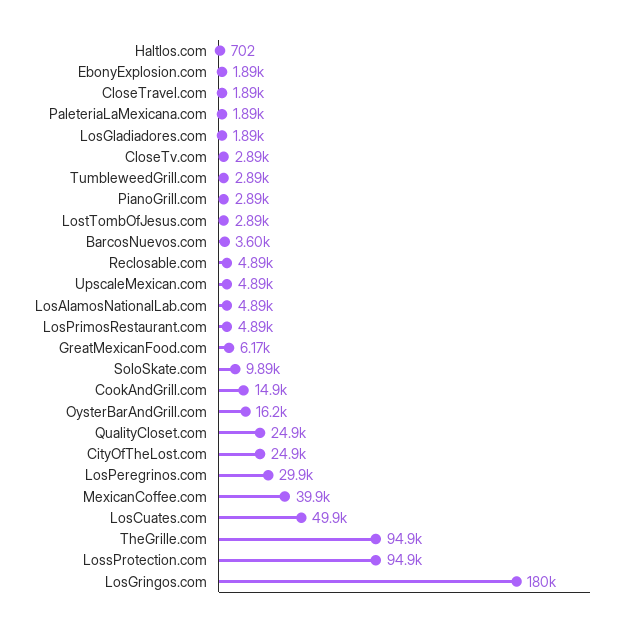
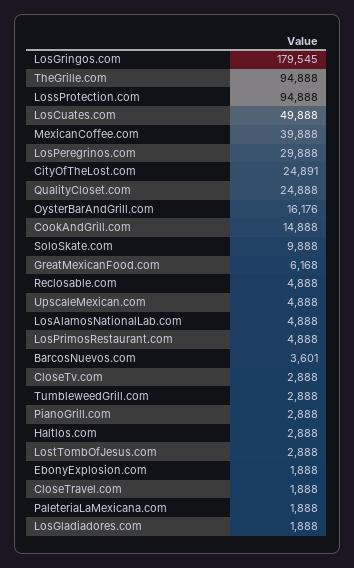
  {
-   "Haltlos.com": 702,
+   "Haltlos.com": 2888,
    "EbonyExplosion.com": 1888,
    "CloseTravel.com": 1888,
    "PaleteriaLaMexicana.com": 1888,
    "LosGladiadores.com": 1888,
    "CloseTv.com": 2888,
    "TumbleweedGrill.com": 2888,
    "PianoGrill.com": 2888,
    "LostTombOfJesus.com": 2888,
    "BarcosNuevos.com": 3601,
    "Reclosable.com": 4888,
    "UpscaleMexican.com": 4888,
    "LosAlamosNationalLab.com": 4888,
    "LosPrimosRestaurant.com": 4888,
    "GreatMexicanFood.com": 6168,
    "SoloSkate.com": 9888,
    "CookAndGrill.com": 14888,
    "OysterBarAndGrill.com": 16176,
    "QualityCloset.com": 24888,
    "CityOfTheLost.com": 24891,
    "LosPeregrinos.com": 29888,
    "MexicanCoffee.com": 39888,
    "LosCuates.com": 49888,
    "TheGrille.com": 94888,
    "LossProtection.com": 94888,
    "LosGringos.com": 179545
  }

